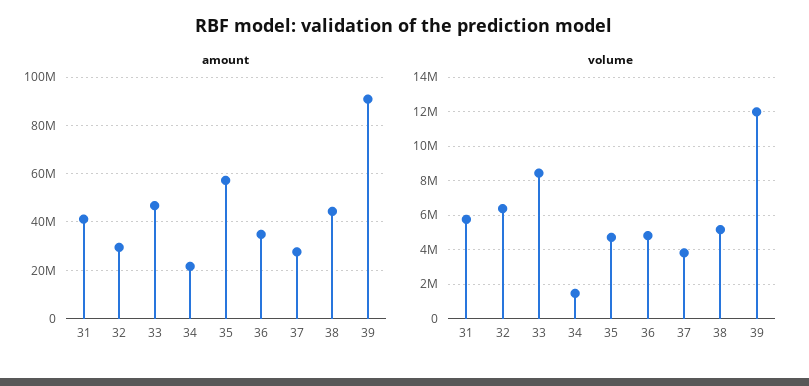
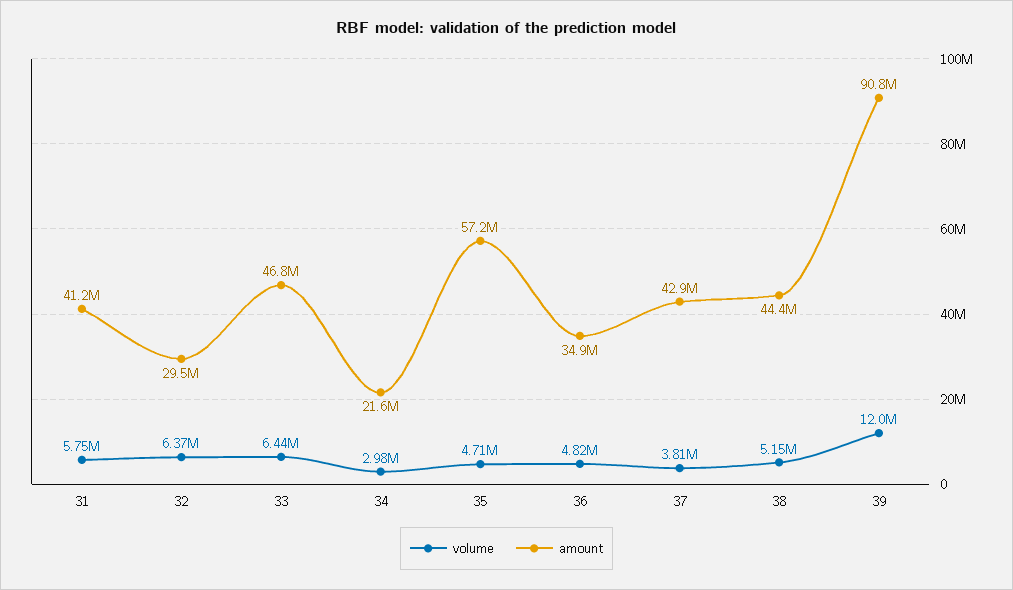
  {
    "amount": {
      "31": 41200000,
      "32": 29500000,
      "33": 46800000,
      "34": 21600000,
      "35": 57200000,
      "36": 34900000,
-     "37": 27500000,
+     "37": 42900000,
      "38": 44400000,
      "39": 90800000
    },
    "volume": {
      "31": 5750000,
      "32": 6370000,
-     "33": 8500000,
+     "33": 6440000,
-     "34": 1500000,
+     "34": 2980000,
      "35": 4710000,
      "36": 4820000,
      "37": 3810000,
      "38": 5150000,
      "39": 12000000
    }
  }

